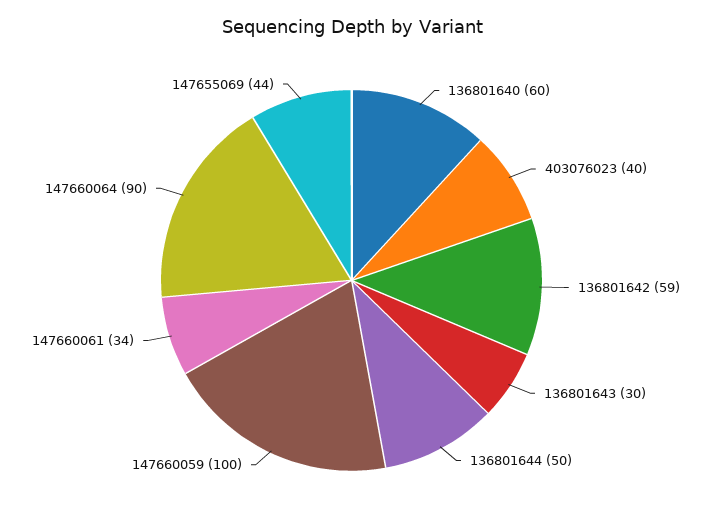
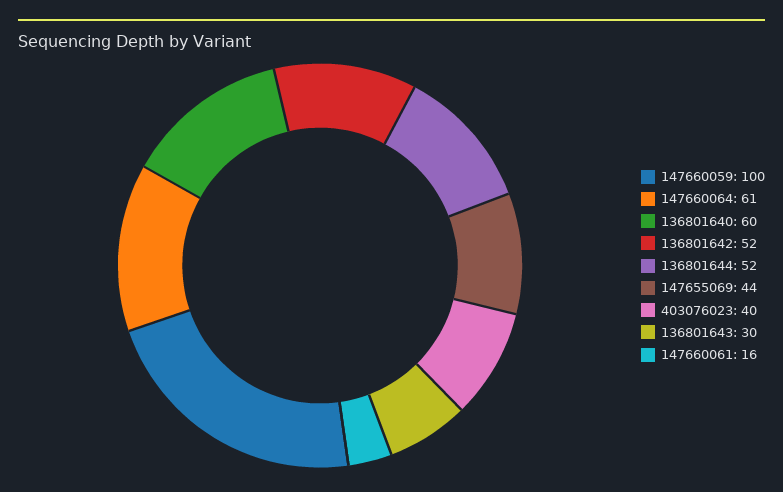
  {
    "136801640": 60,
    "403076023": 40,
-   "136801642": 59,
+   "136801642": 52,
    "136801643": 30,
-   "136801644": 50,
+   "136801644": 52,
    "147660059": 100,
-   "147660061": 34,
+   "147660061": 16,
-   "147660064": 90,
+   "147660064": 61,
    "147655069": 44
  }

